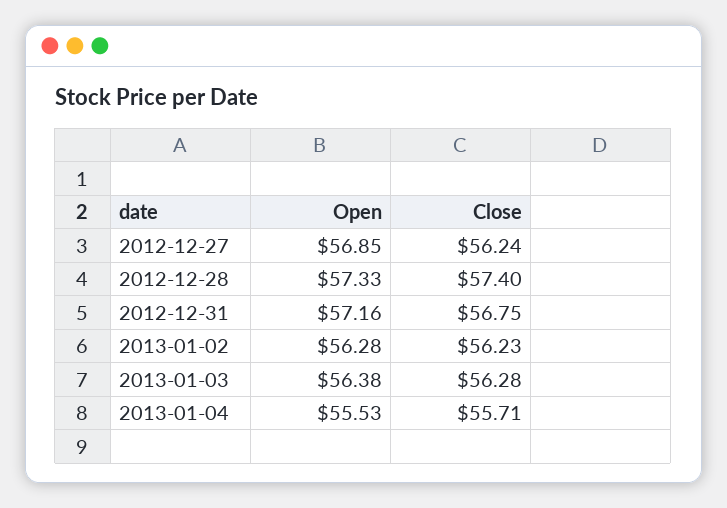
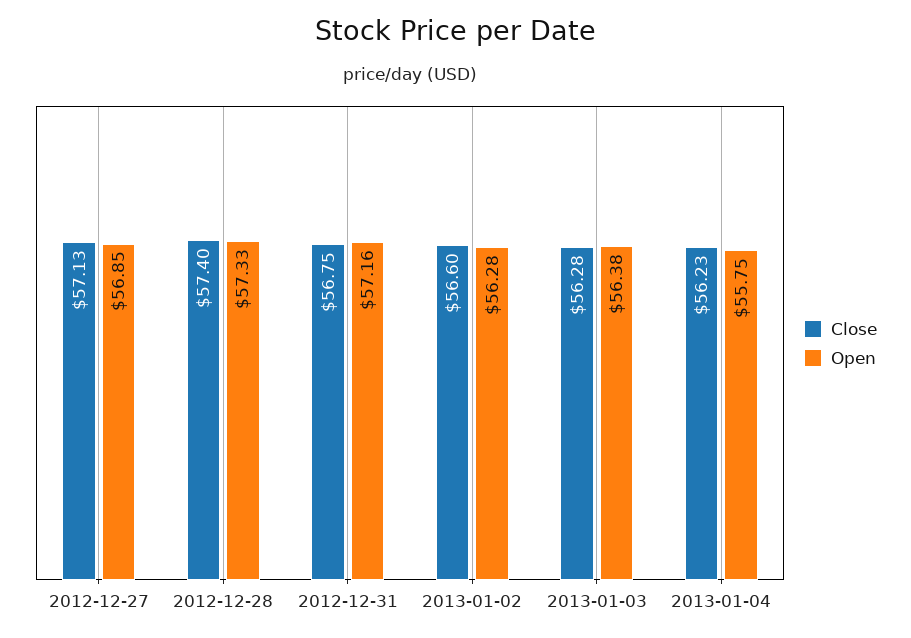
  {
    "Open": {
      "2012-12-27": 56.85,
      "2012-12-28": 57.33,
      "2012-12-31": 57.16,
      "2013-01-02": 56.28,
      "2013-01-03": 56.38,
-     "2013-01-04": 55.53
+     "2013-01-04": 55.75
    },
    "Close": {
-     "2012-12-27": 56.24,
+     "2012-12-27": 57.13,
      "2012-12-28": 57.4,
      "2012-12-31": 56.75,
-     "2013-01-02": 56.23,
+     "2013-01-02": 56.6,
      "2013-01-03": 56.28,
-     "2013-01-04": 55.71
+     "2013-01-04": 56.23
    }
  }

